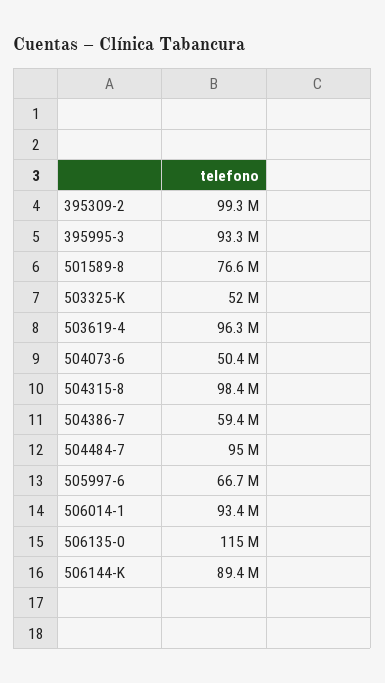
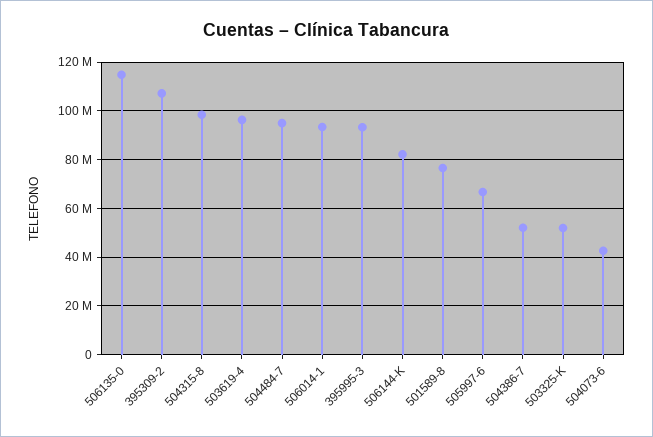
  {
-   "395309-2": 99300000,
+   "395309-2": 107500000,
    "395995-3": 93300000,
    "501589-8": 76600000,
    "503325-K": 52000000,
    "503619-4": 96300000,
-   "504073-6": 50400000,
+   "504073-6": 42500000,
    "504315-8": 98400000,
-   "504386-7": 59400000,
+   "504386-7": 52500000,
    "504484-7": 95000000,
    "505997-6": 66700000,
    "506014-1": 93400000,
    "506135-0": 115000000,
-   "506144-K": 89400000
+   "506144-K": 82500000
  }

